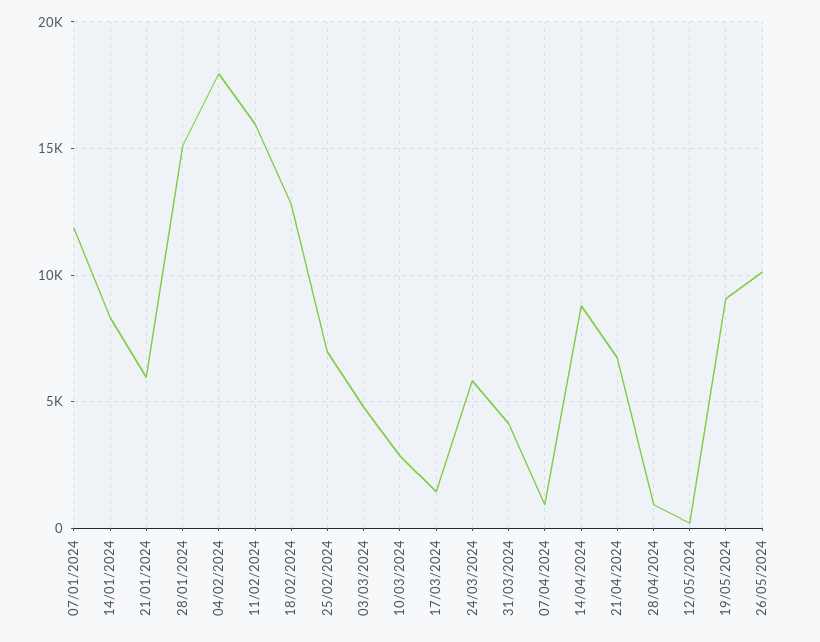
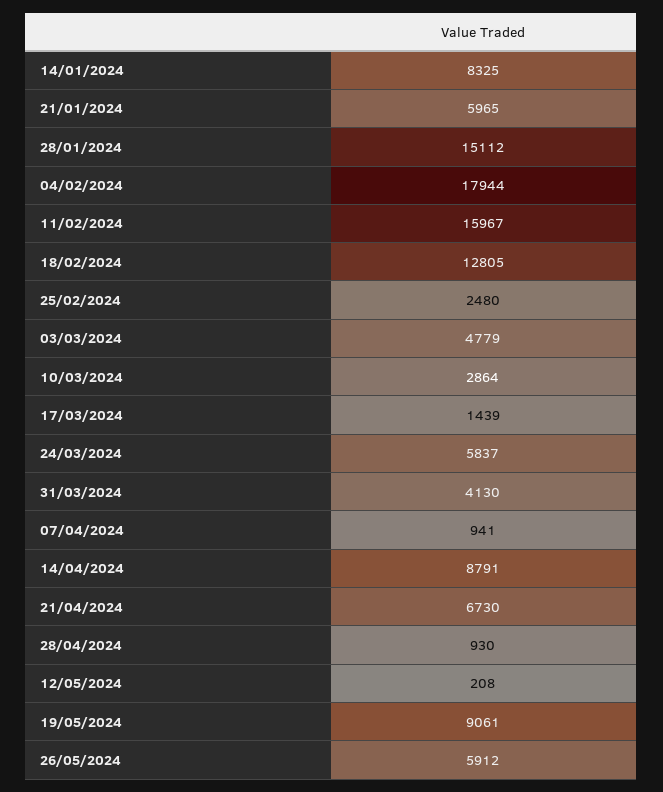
  {
-   "07/01/2024": 12000,
    "14/01/2024": 8325,
    "21/01/2024": 5965,
    "28/01/2024": 15112,
    "04/02/2024": 17944,
    "11/02/2024": 15967,
    "18/02/2024": 12805,
-   "25/02/2024": 7000,
+   "25/02/2024": 2480,
    "03/03/2024": 4779,
    "10/03/2024": 2864,
    "17/03/2024": 1439,
    "24/03/2024": 5837,
    "31/03/2024": 4130,
    "07/04/2024": 941,
    "14/04/2024": 8791,
    "21/04/2024": 6730,
    "28/04/2024": 930,
    "12/05/2024": 208,
    "19/05/2024": 9061,
-   "26/05/2024": 10000
+   "26/05/2024": 5912
  }

